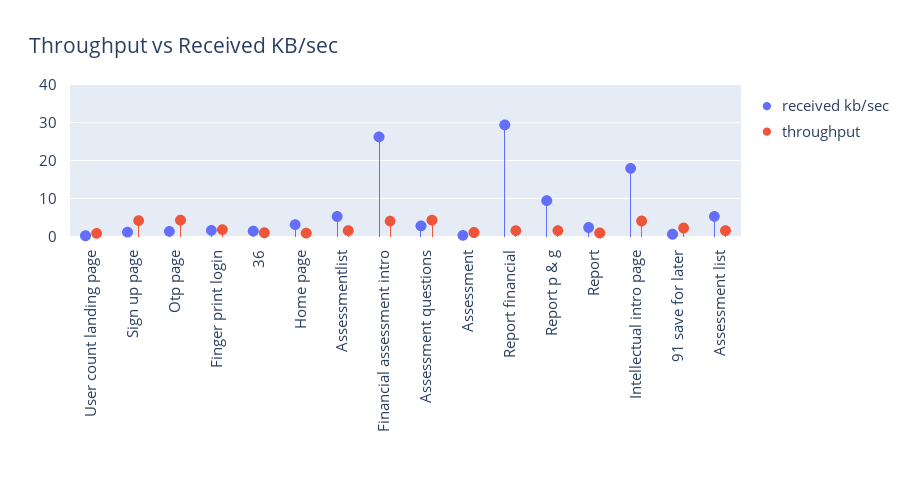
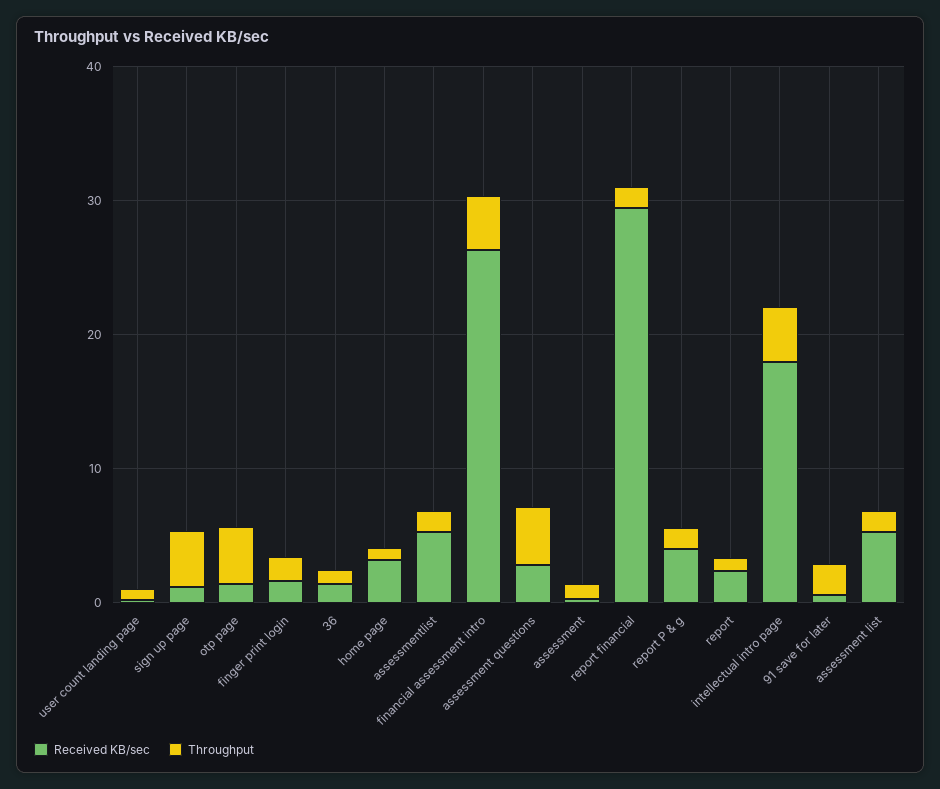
  {
    "received kb/sec": {
      "User count landing page": 0,
      "Sign up page": 2,
      "Otp page": 2,
      "Finger print login": 2,
      "36": 2,
      "Home page": 4,
      "Assessmentlist": 6,
      "Financial assessment intro": 26,
      "Assessment questions": 2,
      "Assessment": 0,
      "Report financial": 30,
-     "Report p & g": 10,
+     "Report p & g": 4,
      "Report": 2,
      "Intellectual intro page": 18,
      "91 save for later": 0,
      "Assessment list": 6
    },
    "throughput": {
      "User count landing page": 0,
      "Sign up page": 4,
      "Otp page": 4,
      "Finger print login": 2,
      "36": 0,
      "Home page": 0,
      "Assessmentlist": 2,
      "Financial assessment intro": 4,
      "Assessment questions": 4,
      "Assessment": 2,
      "Report financial": 2,
      "Report p & g": 2,
      "Report": 0,
      "Intellectual intro page": 4,
      "91 save for later": 2,
      "Assessment list": 2
    }
  }

